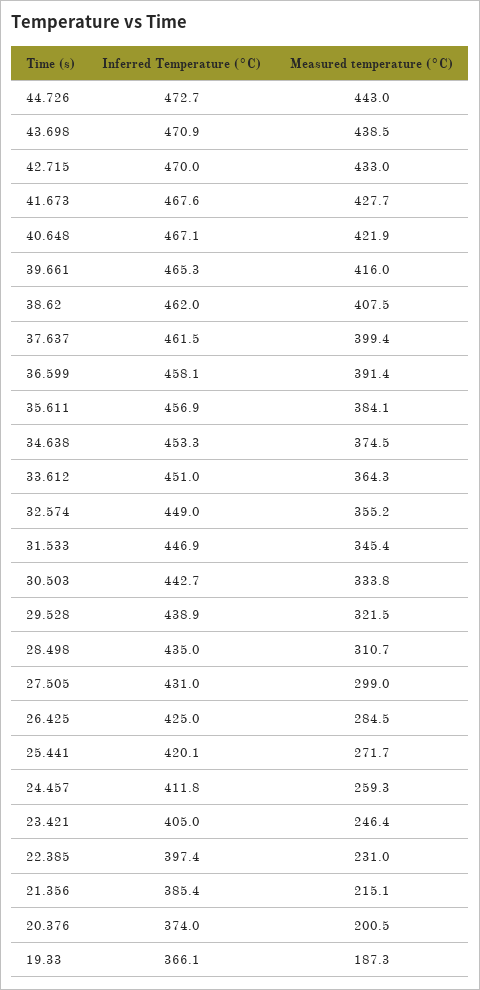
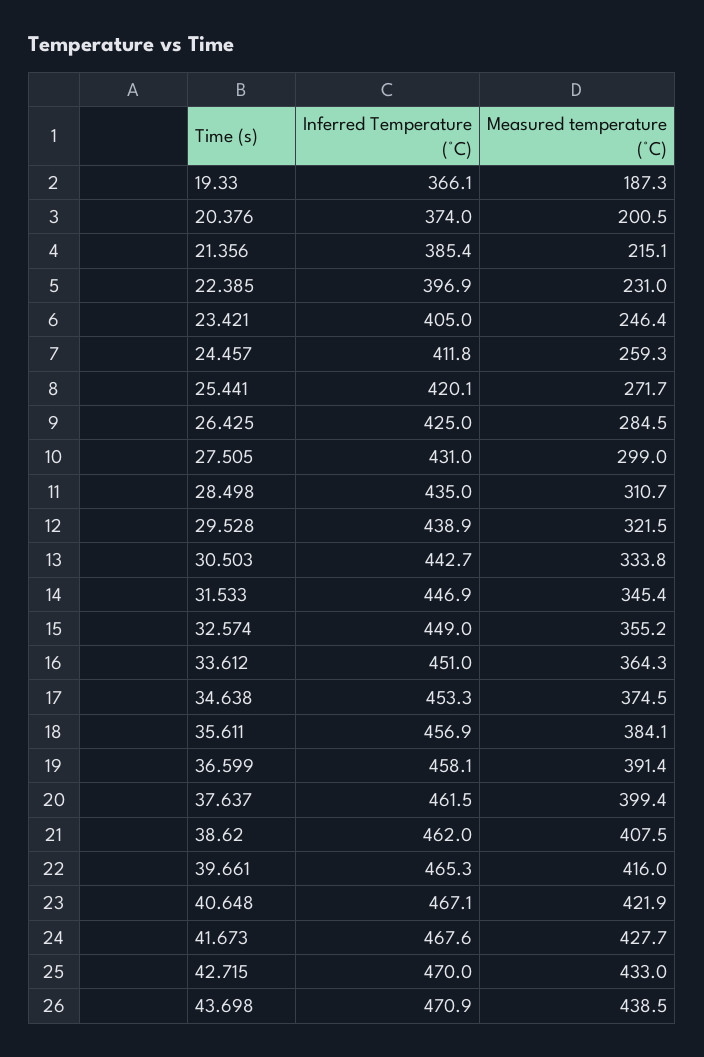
  {
    "Inferred Temperature (°C)": {
-     "44.726": 472.7,
      "43.698": 470.9,
      "42.715": 470,
      "41.673": 467.6,
      "40.648": 467.1,
      "39.661": 465.3,
      "38.62": 462,
      "37.637": 461.5,
      "36.599": 458.1,
      "35.611": 456.9,
      "34.638": 453.3,
      "33.612": 451,
      "32.574": 449,
      "31.533": 446.9,
      "30.503": 442.7,
      "29.528": 438.9,
      "28.498": 435,
      "27.505": 431,
      "26.425": 425,
      "25.441": 420.1,
      "24.457": 411.8,
      "23.421": 405,
-     "22.385": 397.4,
+     "22.385": 396.9,
      "21.356": 385.4,
      "20.376": 374,
      "19.33": 366.1
    },
    "Measured temperature (°C)": {
-     "44.726": 443,
      "43.698": 438.5,
      "42.715": 433,
      "41.673": 427.7,
      "40.648": 421.9,
      "39.661": 416,
      "38.62": 407.5,
      "37.637": 399.4,
      "36.599": 391.4,
      "35.611": 384.1,
      "34.638": 374.5,
      "33.612": 364.3,
      "32.574": 355.2,
      "31.533": 345.4,
      "30.503": 333.8,
      "29.528": 321.5,
      "28.498": 310.7,
      "27.505": 299,
      "26.425": 284.5,
      "25.441": 271.7,
      "24.457": 259.3,
      "23.421": 246.4,
      "22.385": 231,
      "21.356": 215.1,
      "20.376": 200.5,
      "19.33": 187.3
    }
  }

